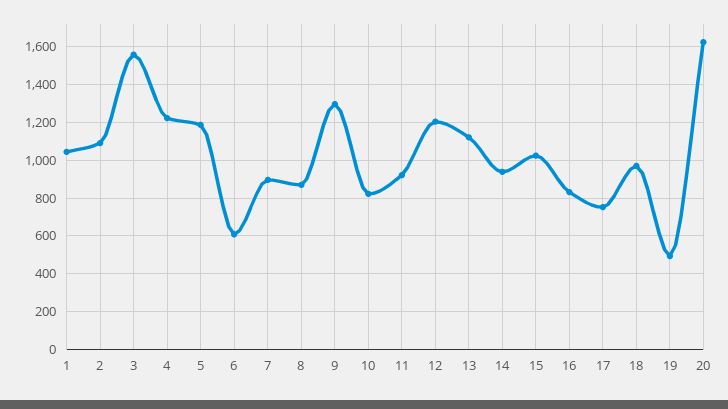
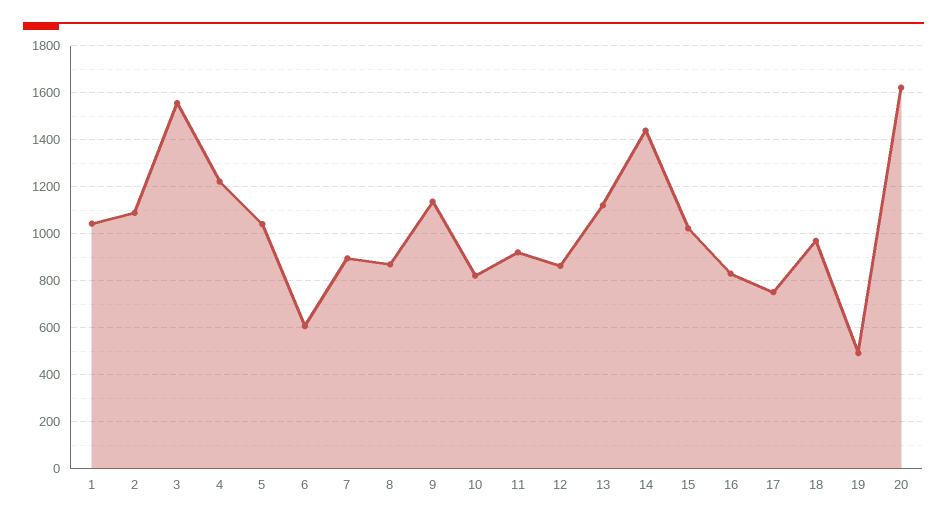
  {
    "1": 1050,
    "2": 1100,
    "3": 1550,
    "4": 1200,
-   "5": 1200,
+   "5": 1050,
    "6": 600,
    "7": 900,
    "8": 850,
-   "9": 1300,
+   "9": 1150,
    "10": 800,
    "11": 900,
-   "12": 1200,
+   "12": 850,
    "13": 1100,
-   "14": 950,
+   "14": 1450,
    "15": 1000,
    "16": 850,
    "17": 750,
    "18": 950,
    "19": 500,
    "20": 1600
  }

